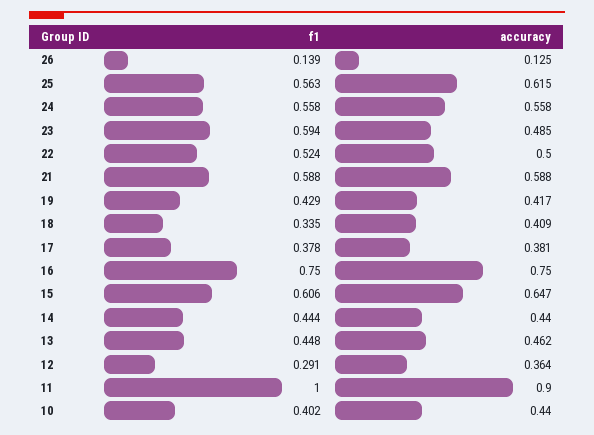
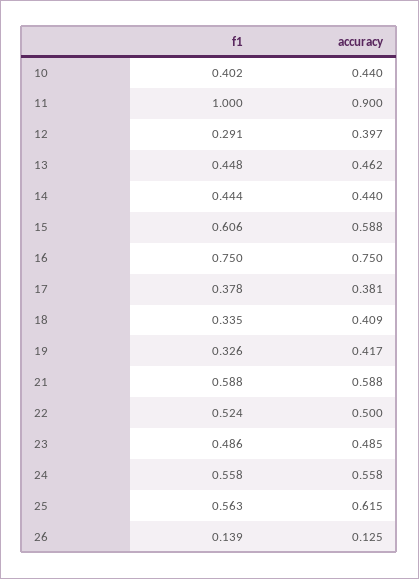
  {
    "f1": {
      "26": 0.139,
      "25": 0.563,
      "24": 0.558,
-     "23": 0.594,
+     "23": 0.486,
      "22": 0.524,
      "21": 0.588,
-     "19": 0.429,
+     "19": 0.326,
      "18": 0.335,
      "17": 0.378,
      "16": 0.75,
      "15": 0.606,
      "14": 0.444,
      "13": 0.448,
      "12": 0.291,
      "11": 1,
      "10": 0.402
    },
    "accuracy": {
      "26": 0.125,
      "25": 0.615,
      "24": 0.558,
      "23": 0.485,
      "22": 0.5,
      "21": 0.588,
      "19": 0.417,
      "18": 0.409,
      "17": 0.381,
      "16": 0.75,
-     "15": 0.647,
+     "15": 0.588,
      "14": 0.44,
      "13": 0.462,
-     "12": 0.364,
+     "12": 0.397,
      "11": 0.9,
      "10": 0.44
    }
  }

